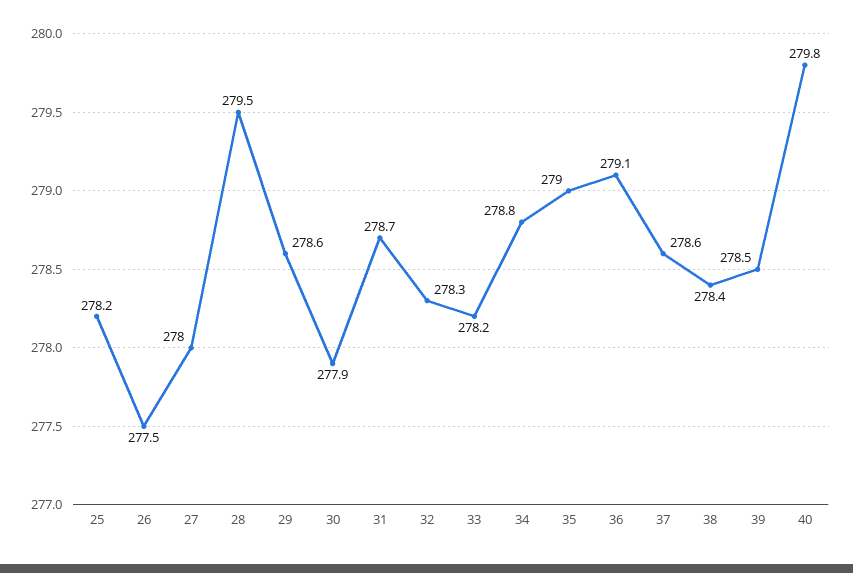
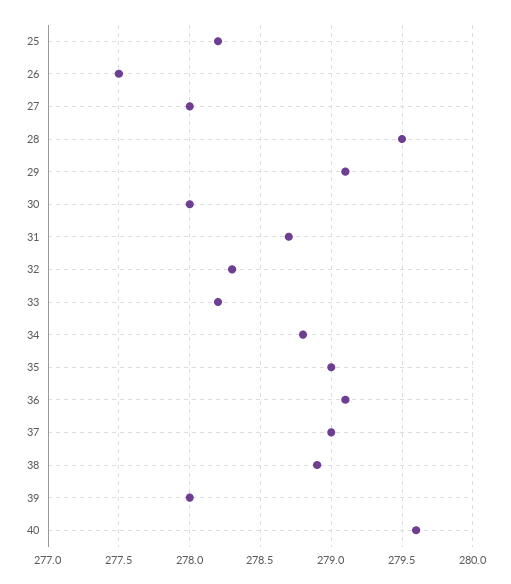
  {
    "25": 278.2,
    "26": 277.5,
    "27": 278,
    "28": 279.5,
-   "29": 278.6,
+   "29": 279.1,
-   "30": 277.9,
+   "30": 278,
    "31": 278.7,
    "32": 278.3,
    "33": 278.2,
    "34": 278.8,
    "35": 279,
    "36": 279.1,
-   "37": 278.6,
+   "37": 279,
-   "38": 278.4,
+   "38": 278.9,
-   "39": 278.5,
+   "39": 278,
-   "40": 279.8
+   "40": 279.6
  }

